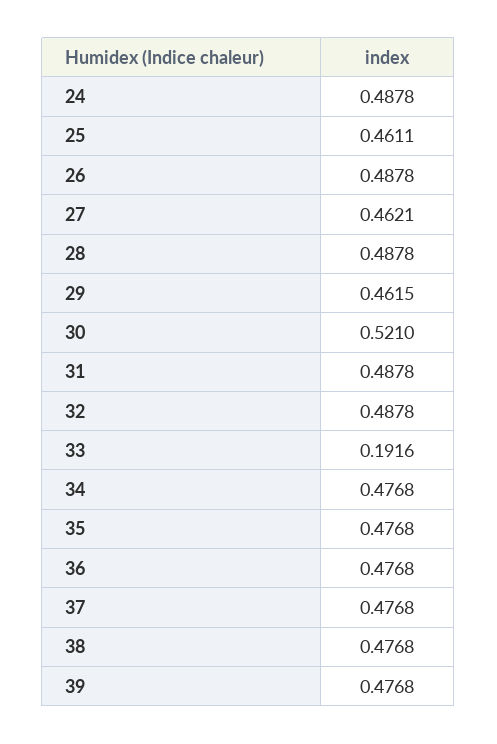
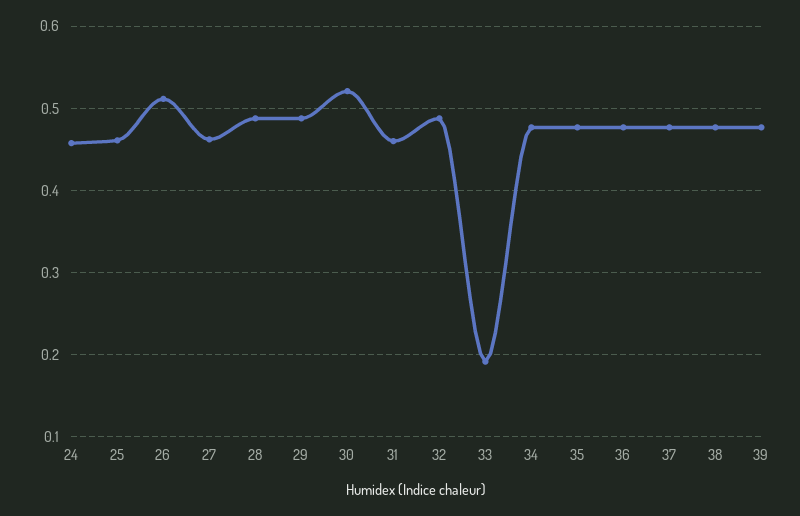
  {
-   "24": 0.4878,
+   "24": 0.46,
    "25": 0.4611,
-   "26": 0.4878,
+   "26": 0.51,
    "27": 0.4621,
    "28": 0.4878,
-   "29": 0.4615,
+   "29": 0.49,
    "30": 0.521,
-   "31": 0.4878,
+   "31": 0.46,
    "32": 0.4878,
    "33": 0.1916,
    "34": 0.4768,
    "35": 0.4768,
    "36": 0.4768,
    "37": 0.4768,
    "38": 0.4768,
    "39": 0.4768
  }

